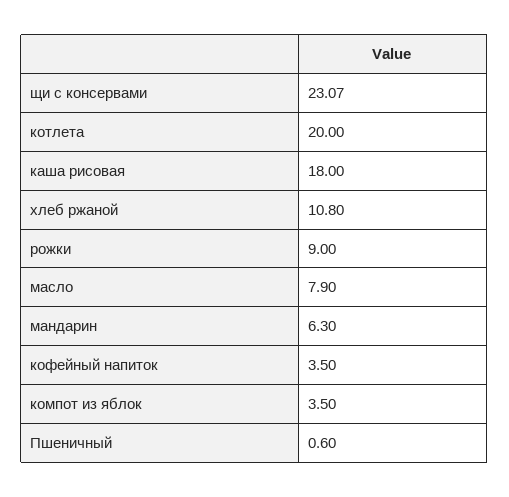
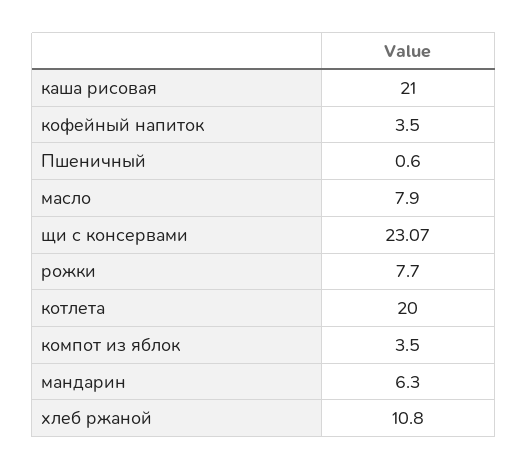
  {
    "щи с консервами": 23.07,
    "котлета": 20,
-   "каша рисовая": 18,
+   "каша рисовая": 21,
    "хлеб ржаной": 10.8,
-   "рожки": 9,
+   "рожки": 7.7,
    "масло": 7.9,
    "мандарин": 6.3,
    "кофейный напиток": 3.5,
    "компот из яблок": 3.5,
    "Пшеничный": 0.6
  }

